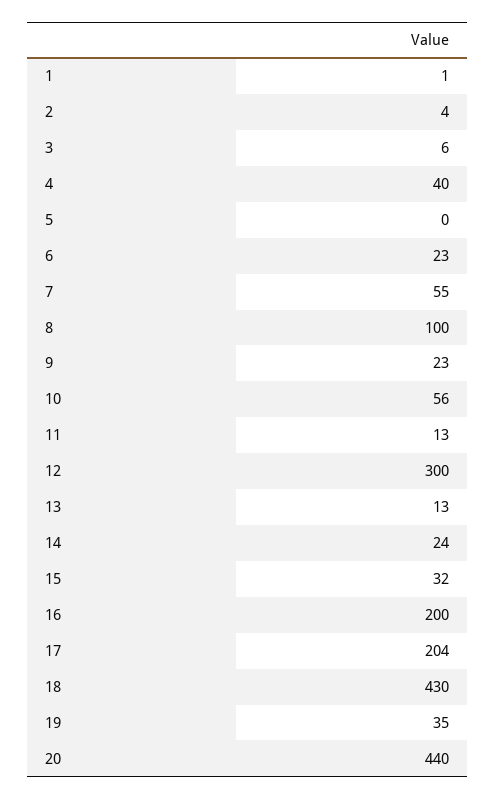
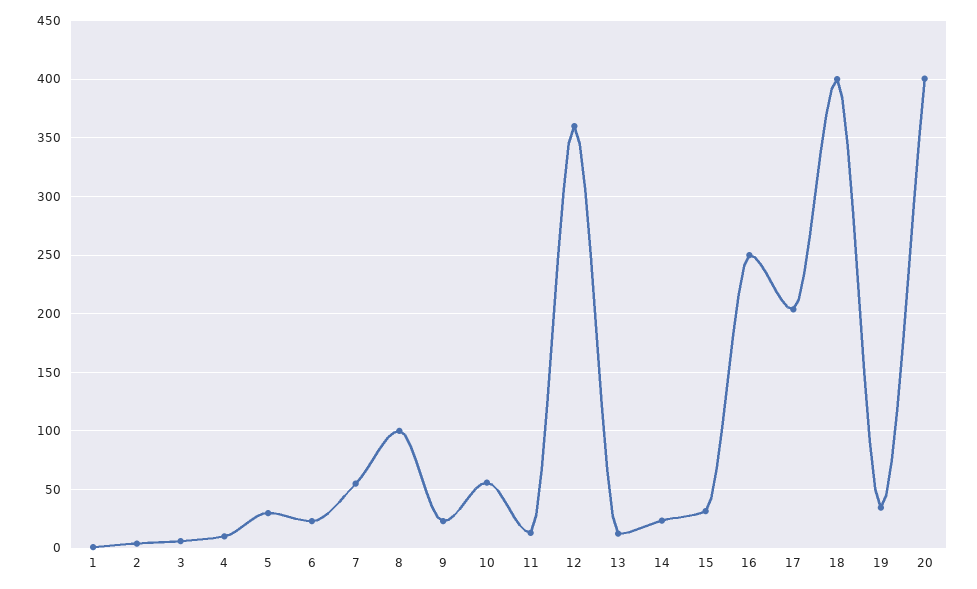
  {
    "1": 1,
    "2": 4,
    "3": 6,
-   "4": 40,
+   "4": 10,
-   "5": 0,
+   "5": 30,
    "6": 23,
    "7": 55,
    "8": 100,
    "9": 23,
    "10": 56,
    "11": 13,
-   "12": 300,
+   "12": 360,
    "13": 13,
    "14": 24,
    "15": 32,
-   "16": 200,
+   "16": 250,
    "17": 204,
-   "18": 430,
+   "18": 400,
    "19": 35,
-   "20": 440
+   "20": 400
  }

